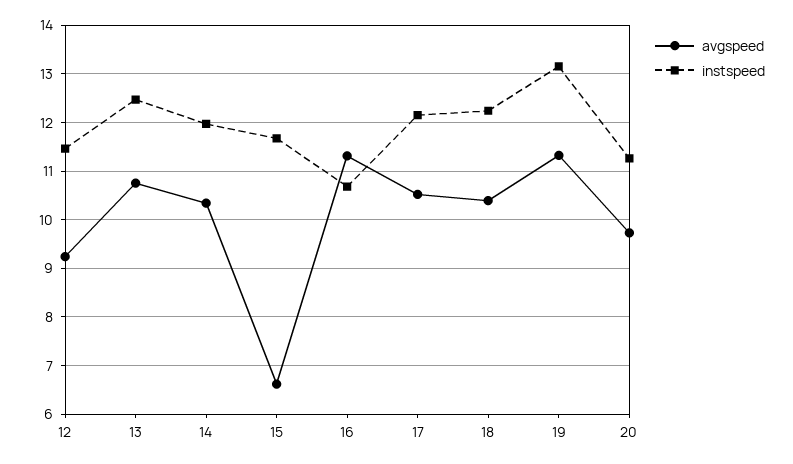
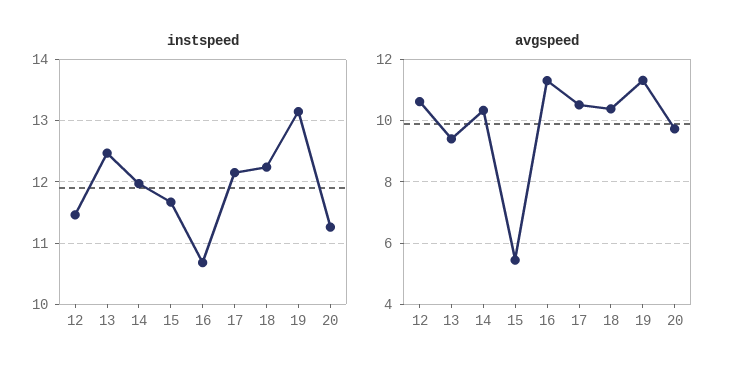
  {
    "avgspeed": {
-     "12": 9.2,
+     "12": 10.6,
-     "13": 10.8,
+     "13": 9.4,
      "14": 10.4,
-     "15": 6.6,
+     "15": 5.4,
      "16": 11.4,
      "17": 10.6,
      "18": 10.4,
      "19": 11.4,
      "20": 9.8
    },
    "instspeed": {
      "12": 11.5,
      "13": 12.5,
      "14": 12,
      "15": 11.7,
      "16": 10.7,
      "17": 12.2,
      "18": 12.2,
      "19": 13.2,
      "20": 11.3
    }
  }

